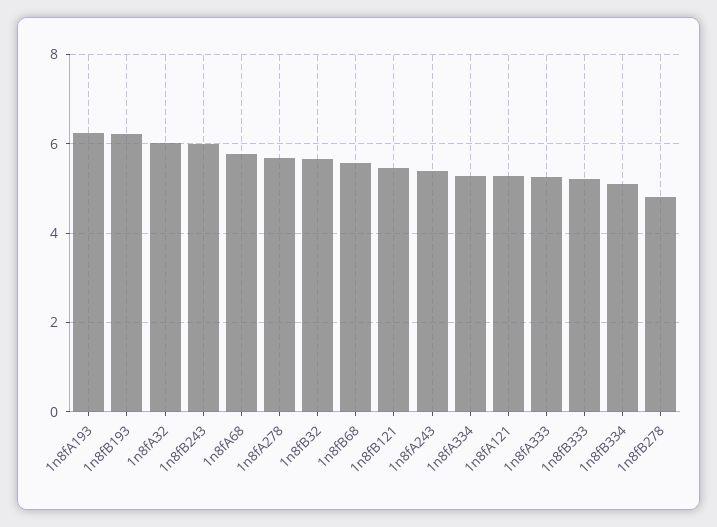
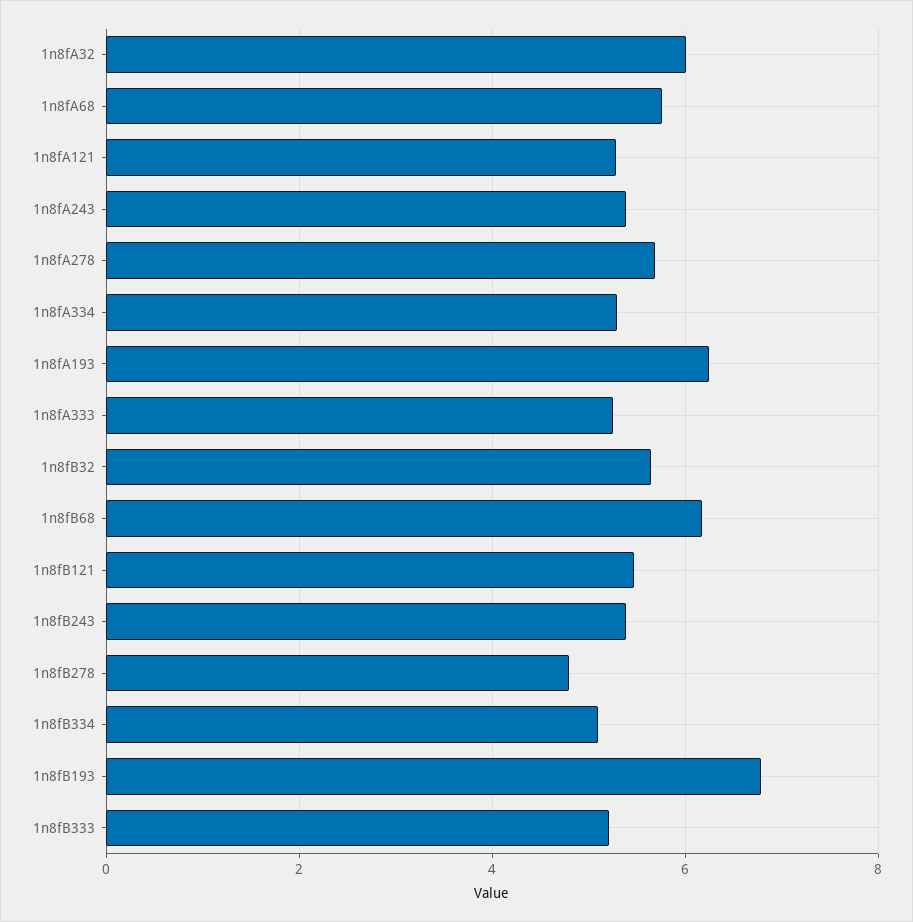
  {
    "1n8fA193": 6.2,
-   "1n8fB193": 6.2,
+   "1n8fB193": 6.8,
    "1n8fA32": 6,
-   "1n8fB243": 6,
+   "1n8fB243": 5.4,
    "1n8fA68": 5.8,
    "1n8fA278": 5.6,
    "1n8fB32": 5.6,
-   "1n8fB68": 5.6,
+   "1n8fB68": 6.2,
    "1n8fB121": 5.4,
    "1n8fA243": 5.4,
    "1n8fA334": 5.2,
    "1n8fA121": 5.2,
    "1n8fA333": 5.2,
    "1n8fB333": 5.2,
    "1n8fB334": 5.2,
    "1n8fB278": 4.8
  }

